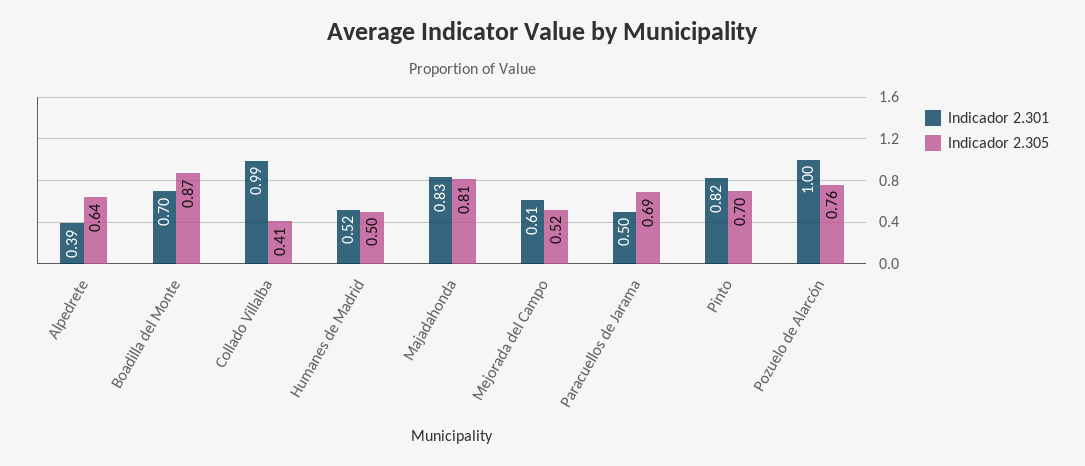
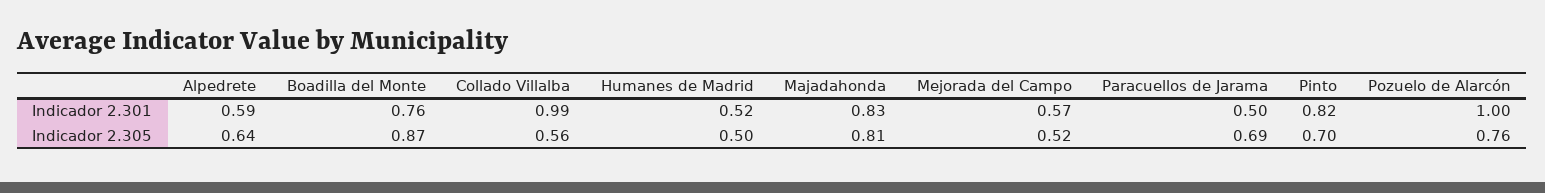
  {
    "Indicador 2.301": {
-     "Alpedrete": 0.39,
+     "Alpedrete": 0.59,
-     "Boadilla del Monte": 0.7,
+     "Boadilla del Monte": 0.76,
      "Collado Villalba": 0.99,
      "Humanes de Madrid": 0.52,
      "Majadahonda": 0.83,
-     "Mejorada del Campo": 0.61,
+     "Mejorada del Campo": 0.57,
      "Paracuellos de Jarama": 0.5,
      "Pinto": 0.82,
      "Pozuelo de Alarcón": 1
    },
    "Indicador 2.305": {
      "Alpedrete": 0.64,
      "Boadilla del Monte": 0.87,
-     "Collado Villalba": 0.41,
+     "Collado Villalba": 0.56,
      "Humanes de Madrid": 0.5,
      "Majadahonda": 0.81,
      "Mejorada del Campo": 0.52,
      "Paracuellos de Jarama": 0.69,
      "Pinto": 0.7,
      "Pozuelo de Alarcón": 0.76
    }
  }

